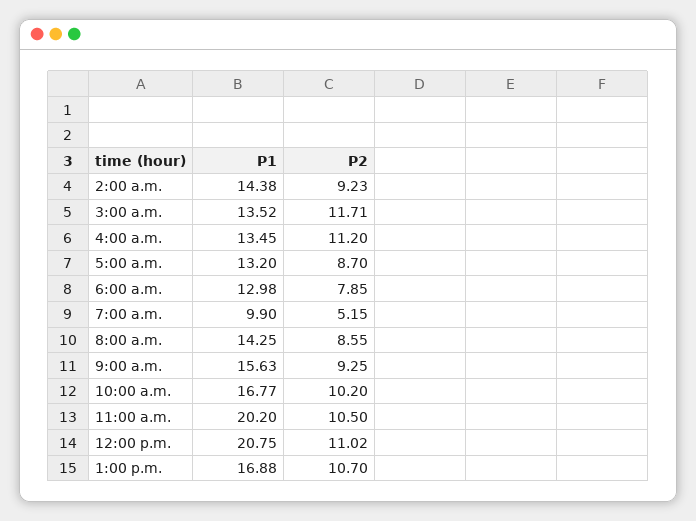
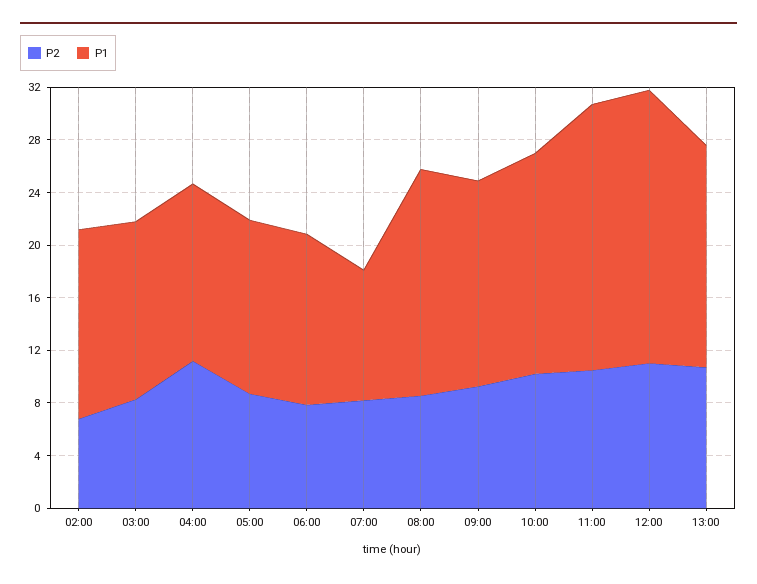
  {
    "P1": {
      "2:00 a.m.": 14.38,
      "3:00 a.m.": 13.52,
      "4:00 a.m.": 13.45,
      "5:00 a.m.": 13.2,
      "6:00 a.m.": 12.98,
      "7:00 a.m.": 9.9,
-     "8:00 a.m.": 14.25,
+     "8:00 a.m.": 17,
      "9:00 a.m.": 15.63,
      "10:00 a.m.": 16.77,
      "11:00 a.m.": 20.2,
      "12:00 p.m.": 20.75,
      "1:00 p.m.": 16.88
    },
    "P2": {
-     "2:00 a.m.": 9.23,
+     "2:00 a.m.": 7,
-     "3:00 a.m.": 11.71,
+     "3:00 a.m.": 8,
      "4:00 a.m.": 11.2,
      "5:00 a.m.": 8.7,
      "6:00 a.m.": 7.85,
-     "7:00 a.m.": 5.15,
+     "7:00 a.m.": 8,
      "8:00 a.m.": 8.55,
      "9:00 a.m.": 9.25,
      "10:00 a.m.": 10.2,
      "11:00 a.m.": 10.5,
      "12:00 p.m.": 11.02,
      "1:00 p.m.": 10.7
    }
  }

